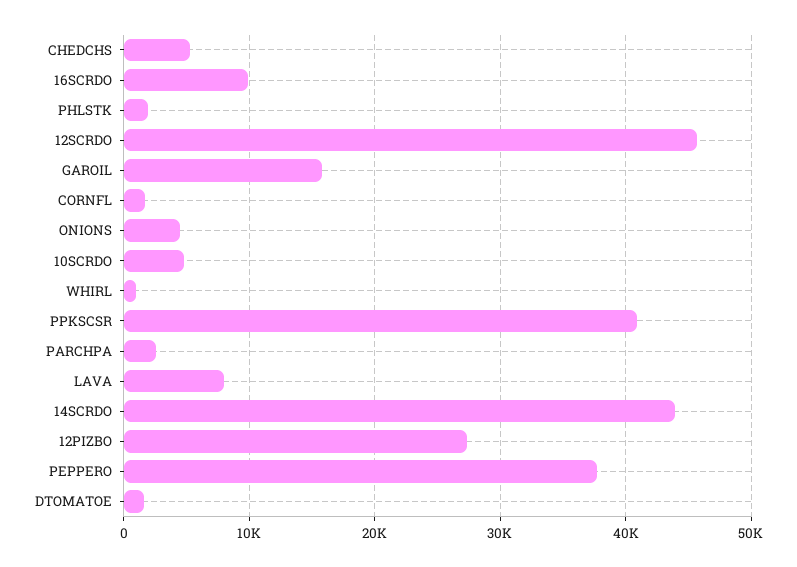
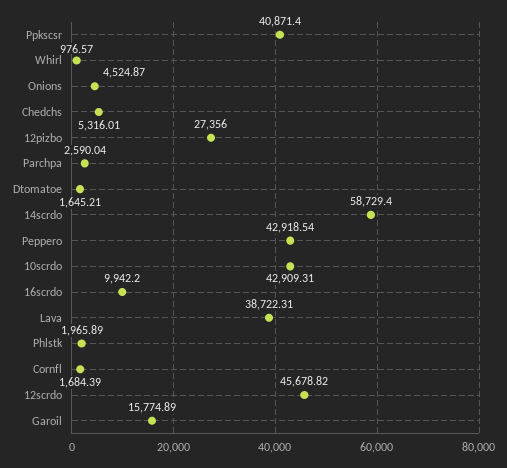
  {
    "CHEDCHS": 5316.01,
    "16SCRDO": 9942.2,
    "PHLSTK": 1965.89,
    "12SCRDO": 45678.82,
    "GAROIL": 15774.89,
    "CORNFL": 1684.39,
    "ONIONS": 4524.87,
-   "10SCRDO": 5000,
+   "10SCRDO": 42909.31,
    "WHIRL": 976.57,
    "PPKSCSR": 40871.4,
    "PARCHPA": 2590.04,
-   "LAVA": 8000,
+   "LAVA": 38722.31,
-   "14SCRDO": 44000,
+   "14SCRDO": 58729.4,
    "12PIZBO": 27356,
-   "PEPPERO": 38000,
+   "PEPPERO": 42918.54,
    "DTOMATOE": 1645.21
  }

